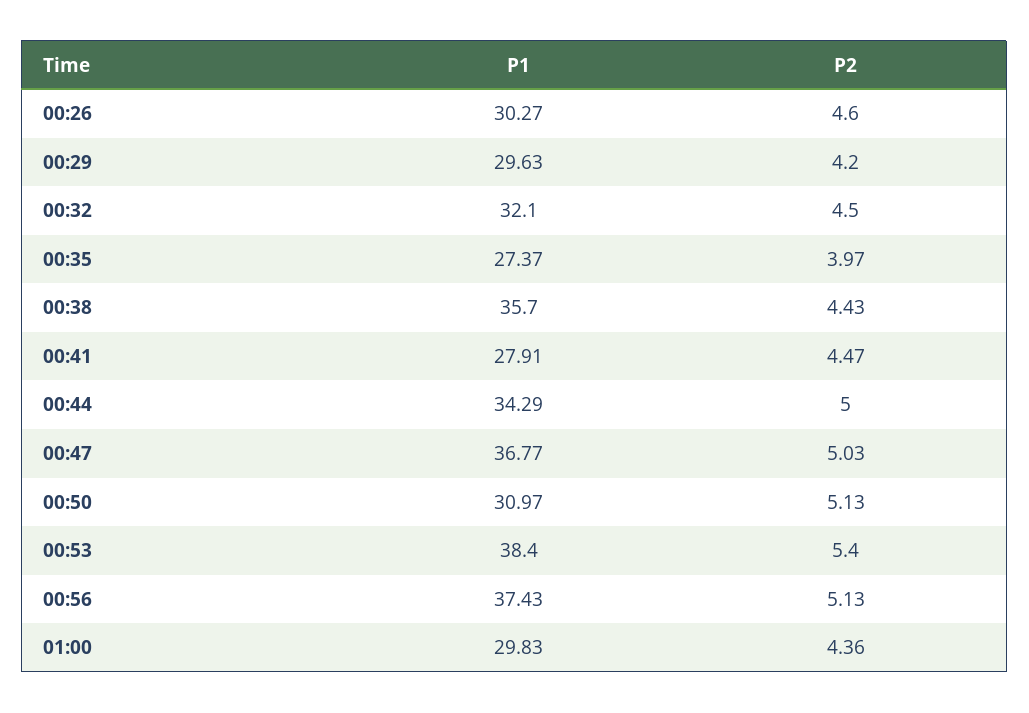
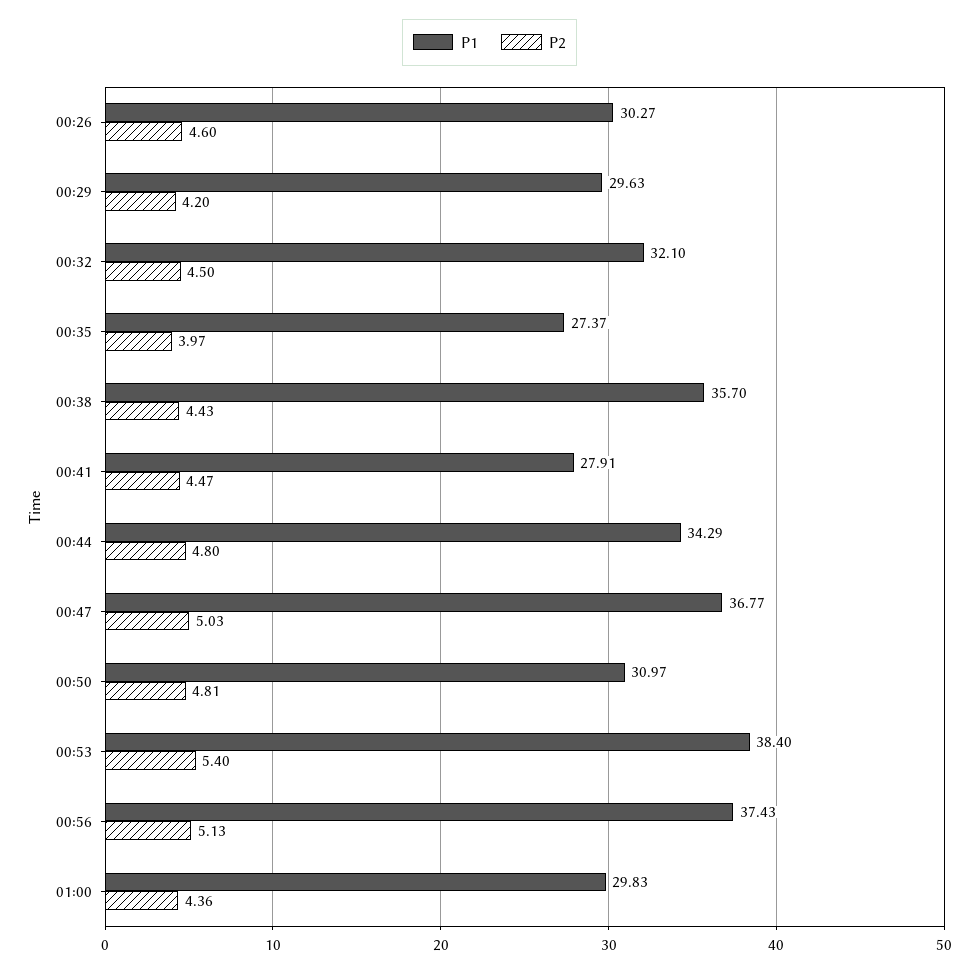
  {
    "P1": {
      "00:26": 30.27,
      "00:29": 29.63,
      "00:32": 32.1,
      "00:35": 27.37,
      "00:38": 35.7,
      "00:41": 27.91,
      "00:44": 34.29,
      "00:47": 36.77,
      "00:50": 30.97,
      "00:53": 38.4,
      "00:56": 37.43,
      "01:00": 29.83
    },
    "P2": {
      "00:26": 4.6,
      "00:29": 4.2,
      "00:32": 4.5,
      "00:35": 3.97,
      "00:38": 4.43,
      "00:41": 4.47,
-     "00:44": 5,
+     "00:44": 4.8,
      "00:47": 5.03,
-     "00:50": 5.13,
+     "00:50": 4.81,
      "00:53": 5.4,
      "00:56": 5.13,
      "01:00": 4.36
    }
  }

